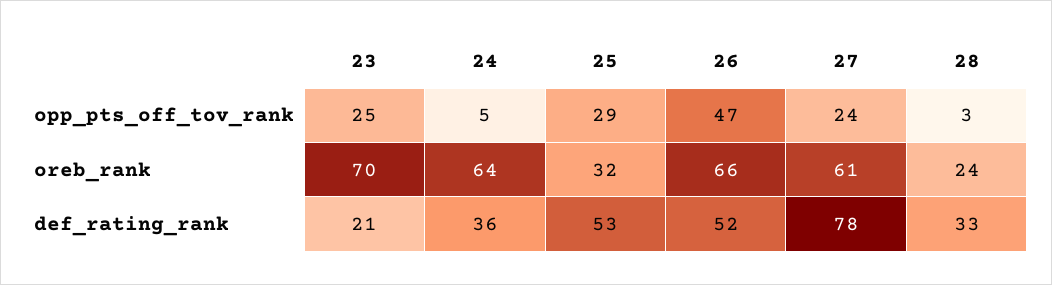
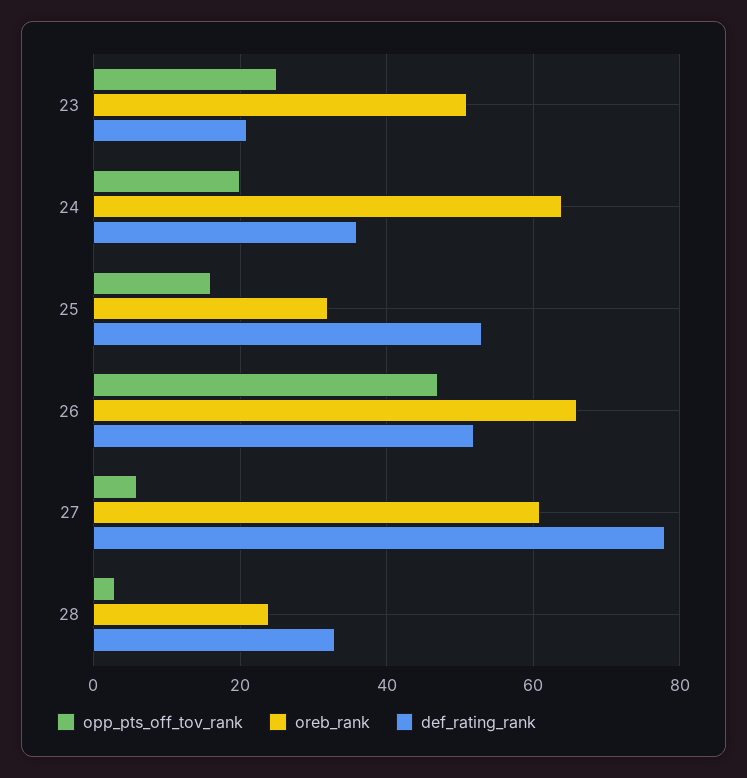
  {
    "opp_pts_off_tov_rank": {
      "23": 25,
-     "24": 5,
+     "24": 20,
-     "25": 29,
+     "25": 15,
      "26": 47,
-     "27": 24,
+     "27": 5,
      "28": 3
    },
    "oreb_rank": {
-     "23": 70,
+     "23": 50,
      "24": 64,
      "25": 32,
      "26": 66,
      "27": 61,
      "28": 24
    },
    "def_rating_rank": {
      "23": 21,
      "24": 36,
      "25": 53,
      "26": 52,
      "27": 78,
      "28": 33
    }
  }

